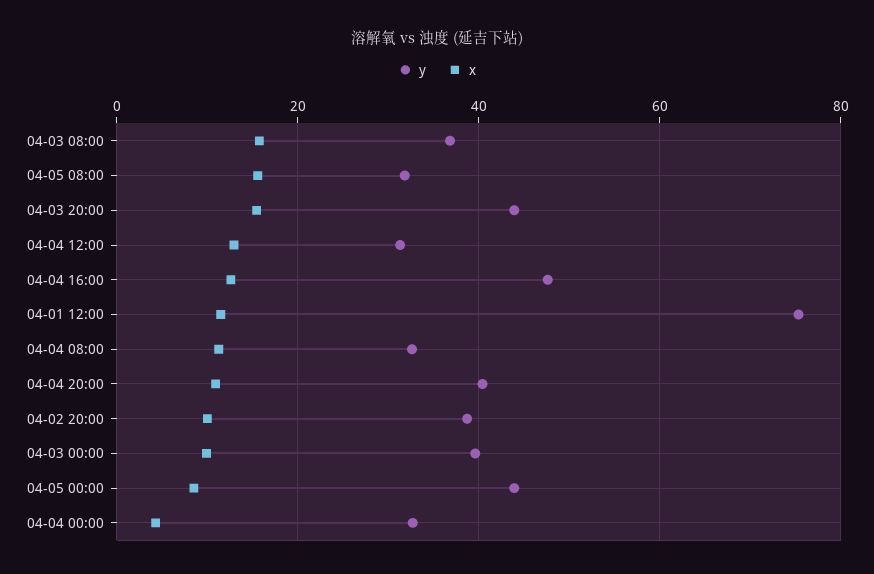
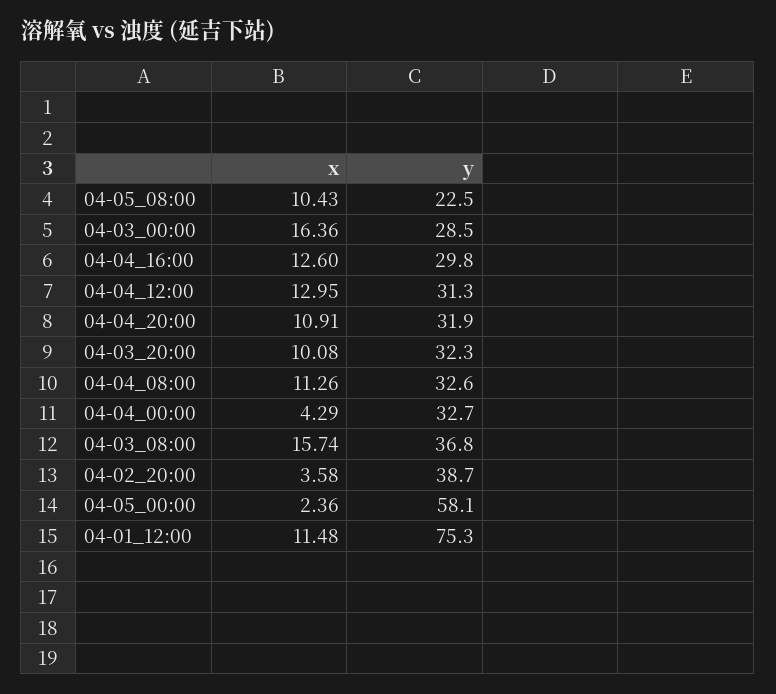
  {
    "y": {
      "04-03 08:00": 36.8,
-     "04-05 08:00": 32,
+     "04-05 08:00": 22.5,
-     "04-03 20:00": 44,
+     "04-03 20:00": 32.3,
      "04-04 12:00": 31.3,
-     "04-04 16:00": 48,
+     "04-04 16:00": 29.8,
      "04-01 12:00": 75.3,
      "04-04 08:00": 32.6,
-     "04-04 20:00": 40,
+     "04-04 20:00": 31.9,
      "04-02 20:00": 38.7,
-     "04-03 00:00": 40,
+     "04-03 00:00": 28.5,
-     "04-05 00:00": 44,
+     "04-05 00:00": 58.1,
      "04-04 00:00": 32.7
    },
    "x": {
      "04-03 08:00": 15.74,
-     "04-05 08:00": 16,
+     "04-05 08:00": 10.43,
-     "04-03 20:00": 16,
+     "04-03 20:00": 10.08,
      "04-04 12:00": 12.95,
      "04-04 16:00": 12.6,
      "04-01 12:00": 11.48,
      "04-04 08:00": 11.26,
      "04-04 20:00": 10.91,
-     "04-02 20:00": 10,
+     "04-02 20:00": 3.58,
-     "04-03 00:00": 10,
+     "04-03 00:00": 16.36,
-     "04-05 00:00": 8,
+     "04-05 00:00": 2.36,
      "04-04 00:00": 4.29
    }
  }

